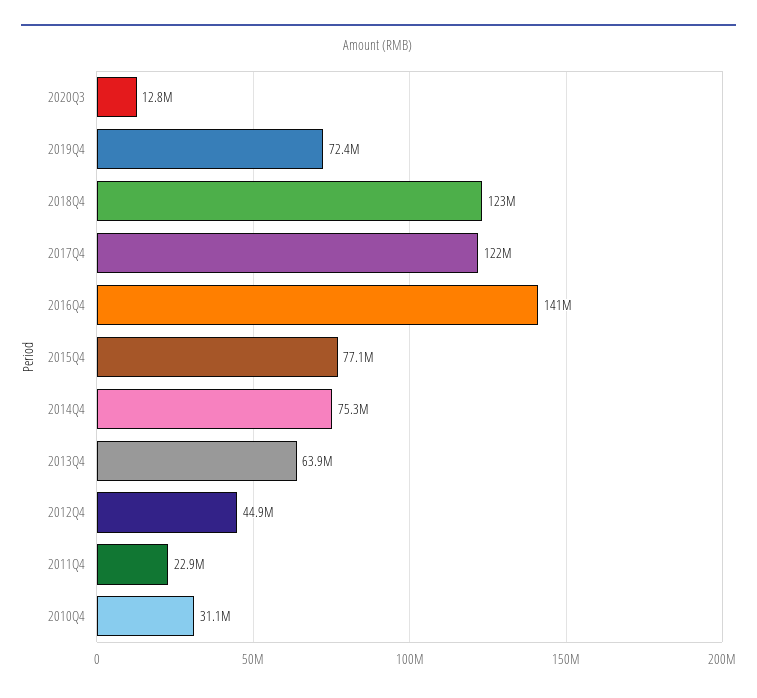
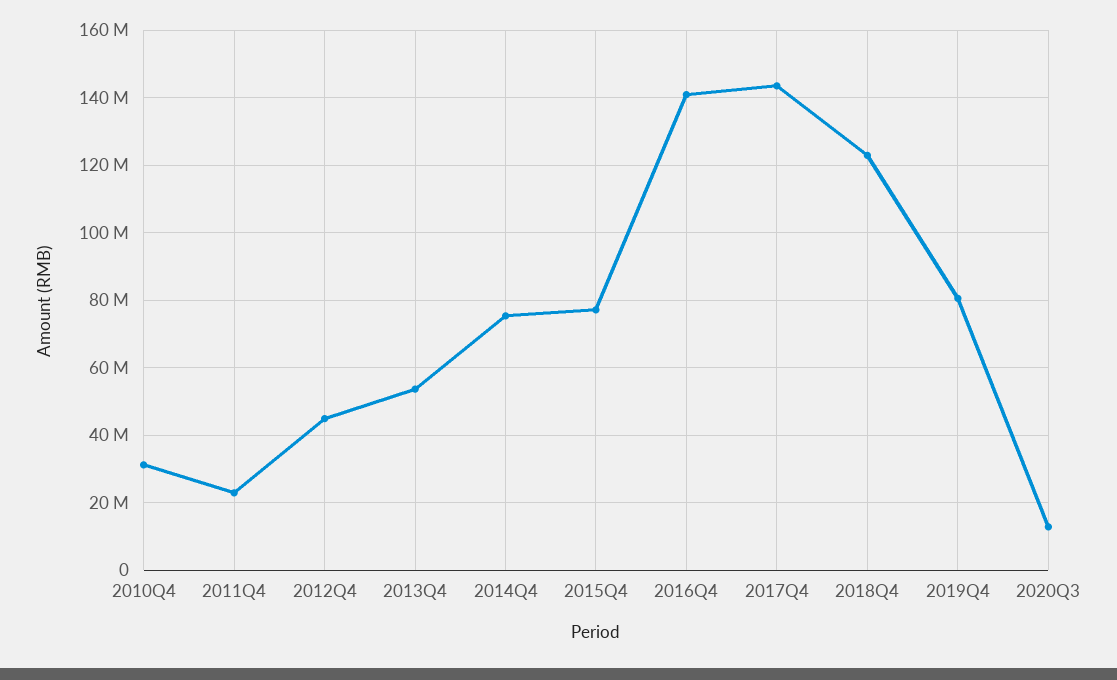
  {
    "2020Q3": 12800000,
-   "2019Q4": 72400000,
+   "2019Q4": 80000000,
    "2018Q4": 123000000,
-   "2017Q4": 122000000,
+   "2017Q4": 144000000,
    "2016Q4": 141000000,
    "2015Q4": 77100000,
    "2014Q4": 75300000,
-   "2013Q4": 63900000,
+   "2013Q4": 54000000,
    "2012Q4": 44900000,
    "2011Q4": 22900000,
    "2010Q4": 31100000
  }

